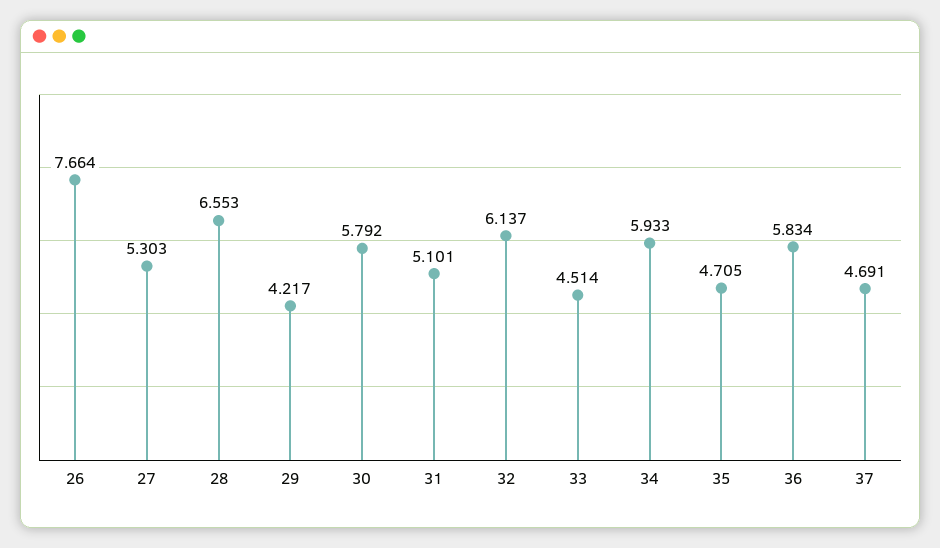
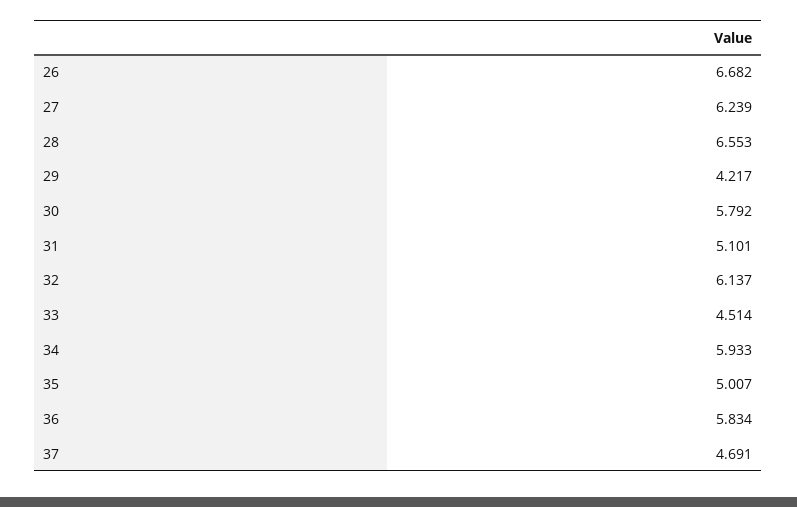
  {
-   "26": 7.664,
+   "26": 6.682,
-   "27": 5.303,
+   "27": 6.239,
    "28": 6.553,
    "29": 4.217,
    "30": 5.792,
    "31": 5.101,
    "32": 6.137,
    "33": 4.514,
    "34": 5.933,
-   "35": 4.705,
+   "35": 5.007,
    "36": 5.834,
    "37": 4.691
  }

